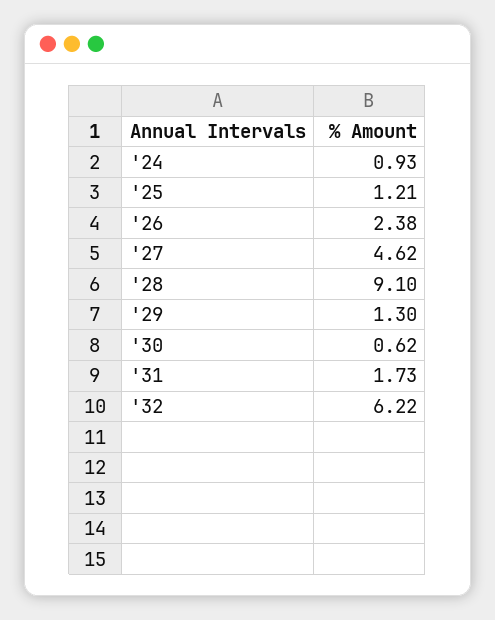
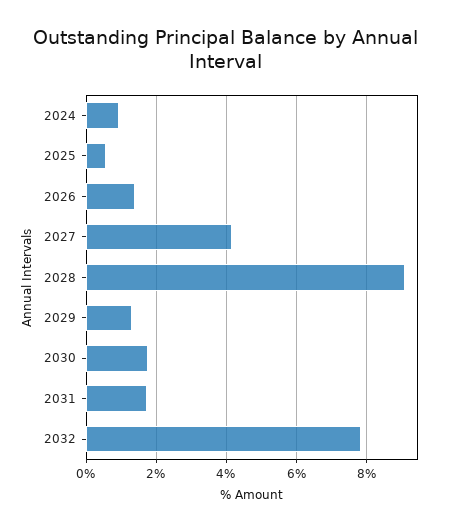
  {
    "'24": 0.93,
-   "'25": 1.21,
+   "'25": 0.6,
-   "'26": 2.38,
+   "'26": 1.4,
-   "'27": 4.62,
+   "'27": 4.2,
    "'28": 9.1,
    "'29": 1.3,
-   "'30": 0.62,
+   "'30": 1.8,
    "'31": 1.73,
-   "'32": 6.22
+   "'32": 7.8
  }

